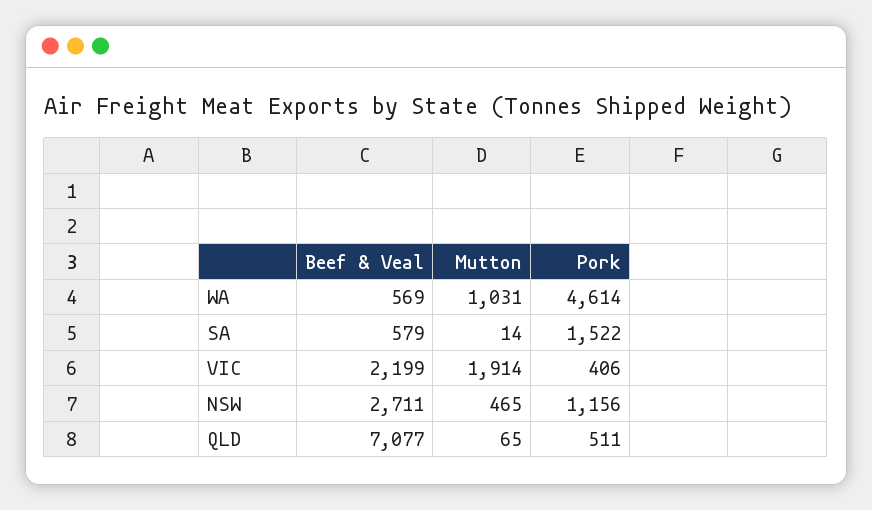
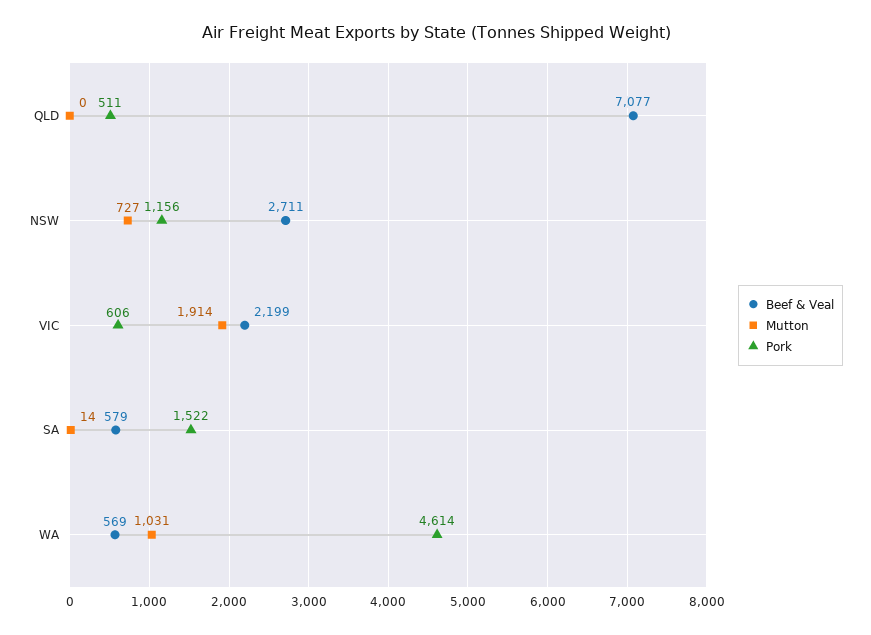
  {
    "Beef & Veal": {
      "WA": 569,
      "SA": 579,
      "VIC": 2199,
      "NSW": 2711,
      "QLD": 7077
    },
    "Mutton": {
      "WA": 1031,
      "SA": 14,
      "VIC": 1914,
-     "NSW": 465,
+     "NSW": 727,
-     "QLD": 65
+     "QLD": 0
    },
    "Pork": {
      "WA": 4614,
      "SA": 1522,
-     "VIC": 406,
+     "VIC": 606,
      "NSW": 1156,
      "QLD": 511
    }
  }

